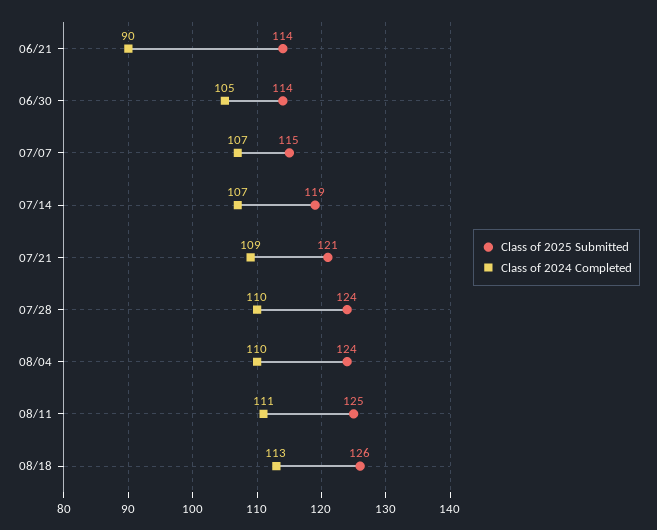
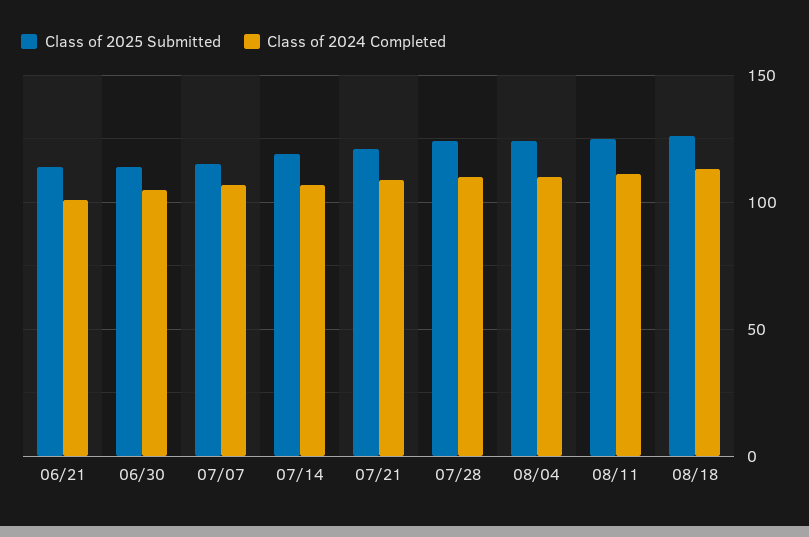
  {
    "Class of 2025 Submitted": {
      "06/21": 114,
      "06/30": 114,
      "07/07": 115,
      "07/14": 119,
      "07/21": 121,
      "07/28": 124,
      "08/04": 124,
      "08/11": 125,
      "08/18": 126
    },
    "Class of 2024 Completed": {
-     "06/21": 90,
+     "06/21": 100,
      "06/30": 105,
      "07/07": 107,
      "07/14": 107,
      "07/21": 109,
      "07/28": 110,
      "08/04": 110,
      "08/11": 111,
      "08/18": 113
    }
  }

